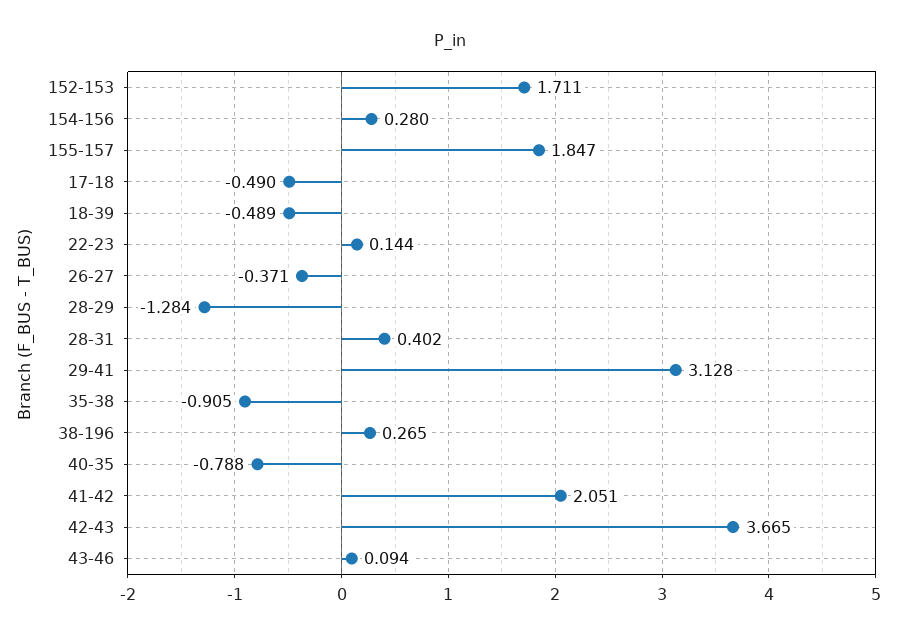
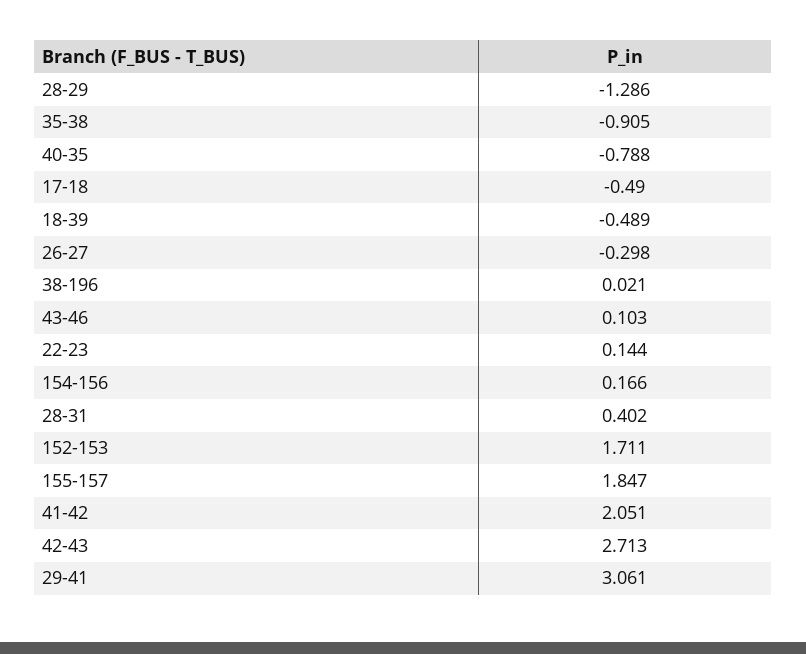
  {
    "152-153": 1.711,
-   "154-156": 0.28,
+   "154-156": 0.166,
    "155-157": 1.847,
    "17-18": -0.49,
    "18-39": -0.489,
    "22-23": 0.144,
-   "26-27": -0.371,
+   "26-27": -0.298,
-   "28-29": -1.284,
+   "28-29": -1.286,
    "28-31": 0.402,
-   "29-41": 3.128,
+   "29-41": 3.061,
    "35-38": -0.905,
-   "38-196": 0.265,
+   "38-196": 0.021,
    "40-35": -0.788,
    "41-42": 2.051,
-   "42-43": 3.665,
+   "42-43": 2.713,
-   "43-46": 0.094
+   "43-46": 0.103
  }

